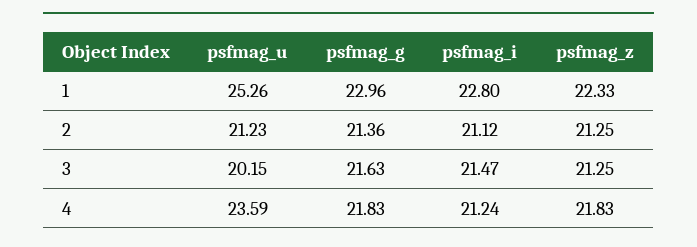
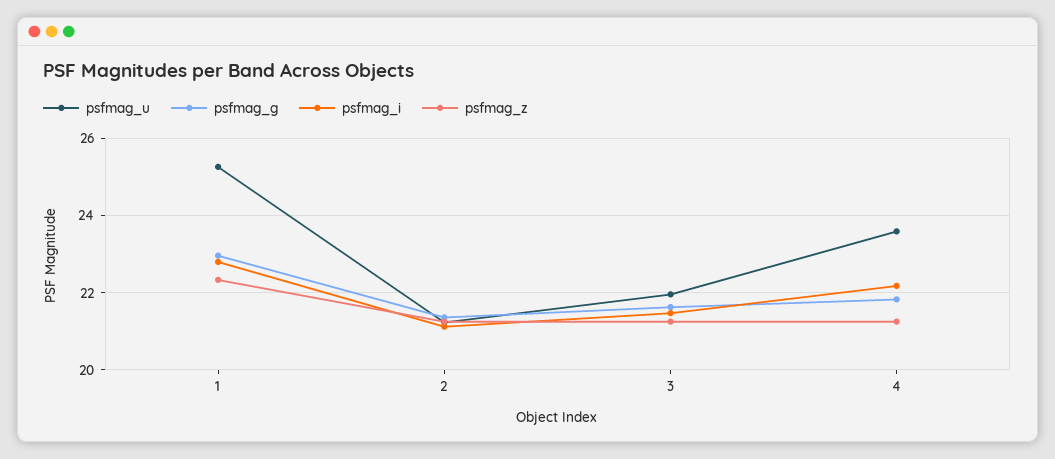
  {
    "psfmag_u": {
      "1": 25.26,
      "2": 21.23,
-     "3": 20.15,
+     "3": 22,
      "4": 23.59
    },
    "psfmag_g": {
      "1": 22.96,
      "2": 21.36,
      "3": 21.63,
      "4": 21.83
    },
    "psfmag_i": {
      "1": 22.8,
      "2": 21.12,
      "3": 21.47,
-     "4": 21.24
+     "4": 22.2
    },
    "psfmag_z": {
      "1": 22.33,
      "2": 21.25,
      "3": 21.25,
-     "4": 21.83
+     "4": 21.2
    }
  }

